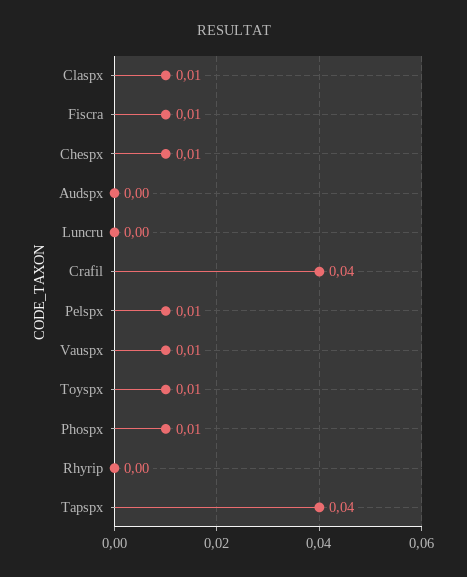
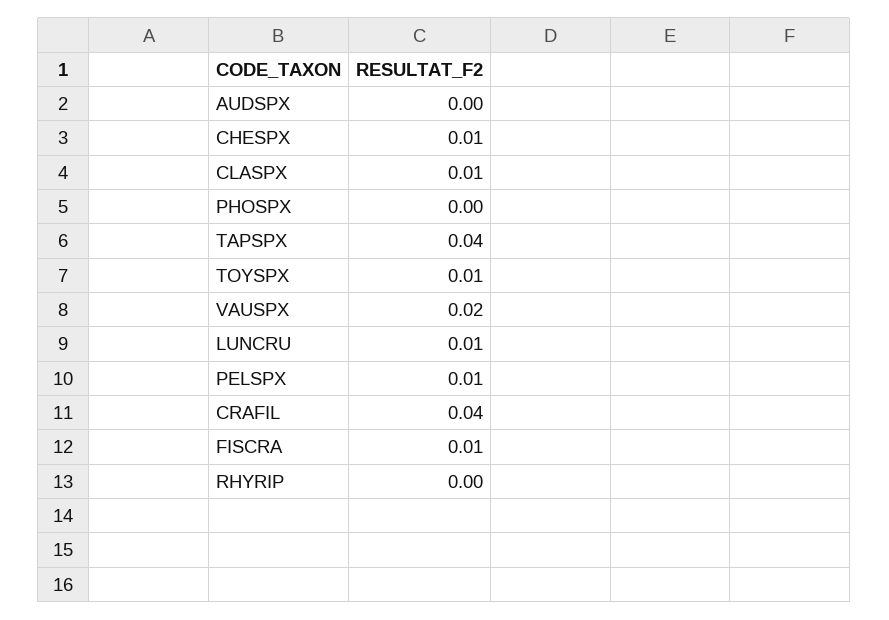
  {
    "Claspx": 0.01,
    "Fiscra": 0.01,
    "Chespx": 0.01,
    "Audspx": 0,
-   "Luncru": 0,
+   "Luncru": 0.01,
    "Crafil": 0.04,
    "Pelspx": 0.01,
-   "Vauspx": 0.01,
+   "Vauspx": 0.02,
    "Toyspx": 0.01,
-   "Phospx": 0.01,
+   "Phospx": 0,
    "Rhyrip": 0,
    "Tapspx": 0.04
  }

